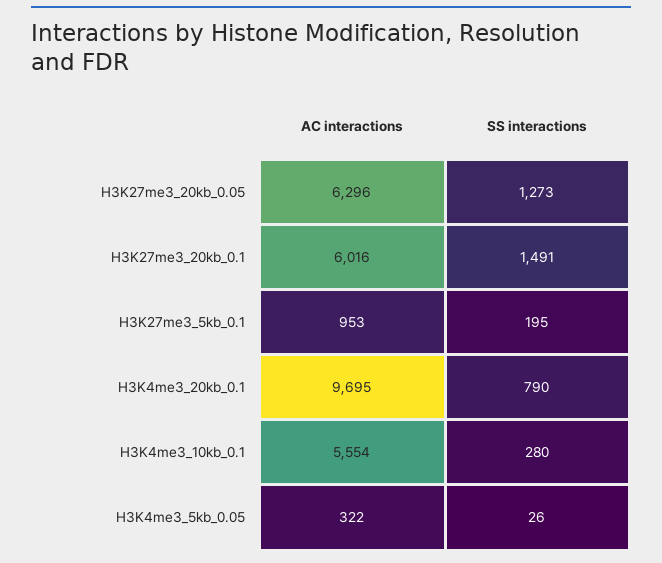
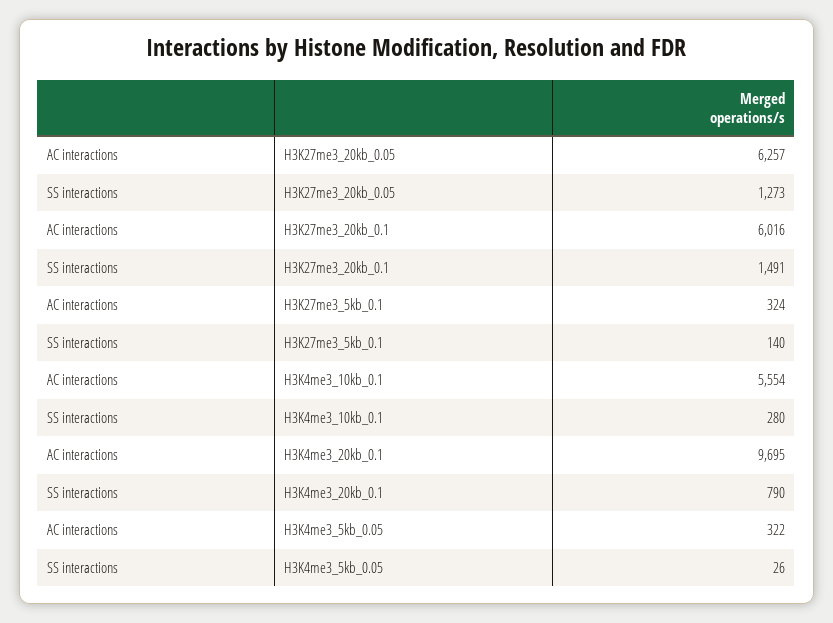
  {
    "AC interactions": {
-     "H3K27me3_20kb_0.05": 6296,
+     "H3K27me3_20kb_0.05": 6257,
      "H3K27me3_20kb_0.1": 6016,
-     "H3K27me3_5kb_0.1": 953,
+     "H3K27me3_5kb_0.1": 324,
      "H3K4me3_20kb_0.1": 9695,
      "H3K4me3_10kb_0.1": 5554,
      "H3K4me3_5kb_0.05": 322
    },
    "SS interactions": {
      "H3K27me3_20kb_0.05": 1273,
      "H3K27me3_20kb_0.1": 1491,
-     "H3K27me3_5kb_0.1": 195,
+     "H3K27me3_5kb_0.1": 140,
      "H3K4me3_20kb_0.1": 790,
      "H3K4me3_10kb_0.1": 280,
      "H3K4me3_5kb_0.05": 26
    }
  }

